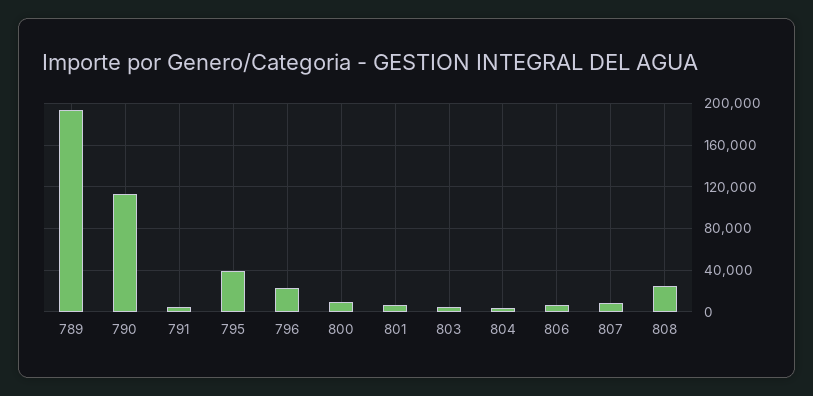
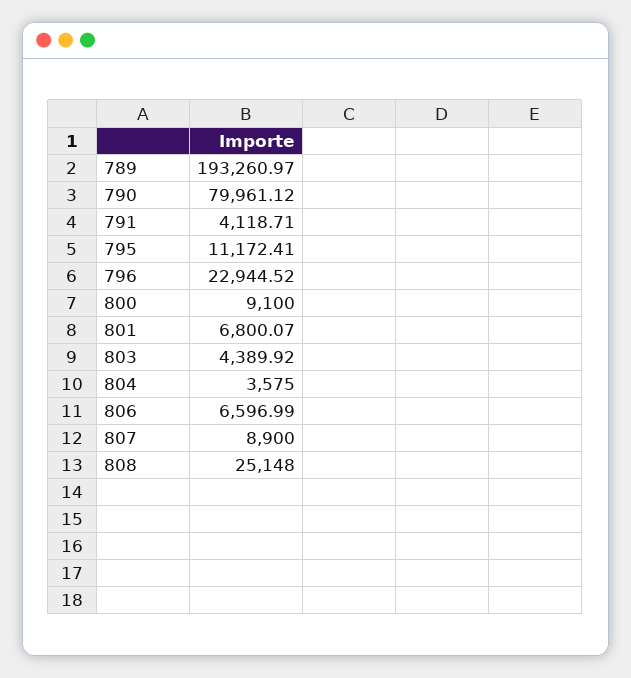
  {
    "789": 193260.97,
-   "790": 110000,
+   "790": 79961.12,
    "791": 4118.71,
-   "795": 40000,
+   "795": 11172.41,
    "796": 22944.52,
    "800": 9100,
    "801": 6800.07,
    "803": 4389.92,
    "804": 3575,
    "806": 6596.99,
    "807": 8900,
    "808": 25148
  }

